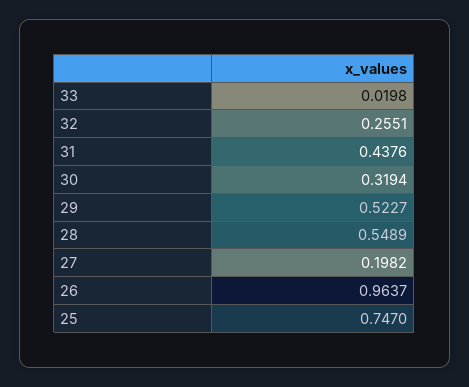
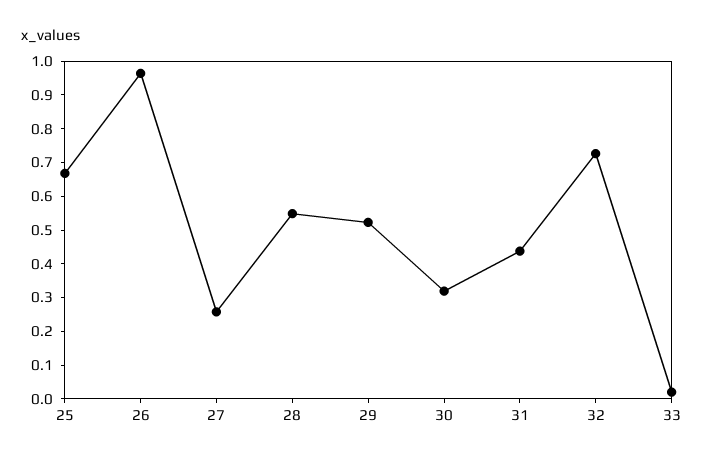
  {
    "33": 0.0198,
-   "32": 0.2551,
+   "32": 0.725,
    "31": 0.4376,
    "30": 0.3194,
    "29": 0.5227,
    "28": 0.5489,
-   "27": 0.1982,
+   "27": 0.25,
    "26": 0.9637,
-   "25": 0.747
+   "25": 0.675
  }

